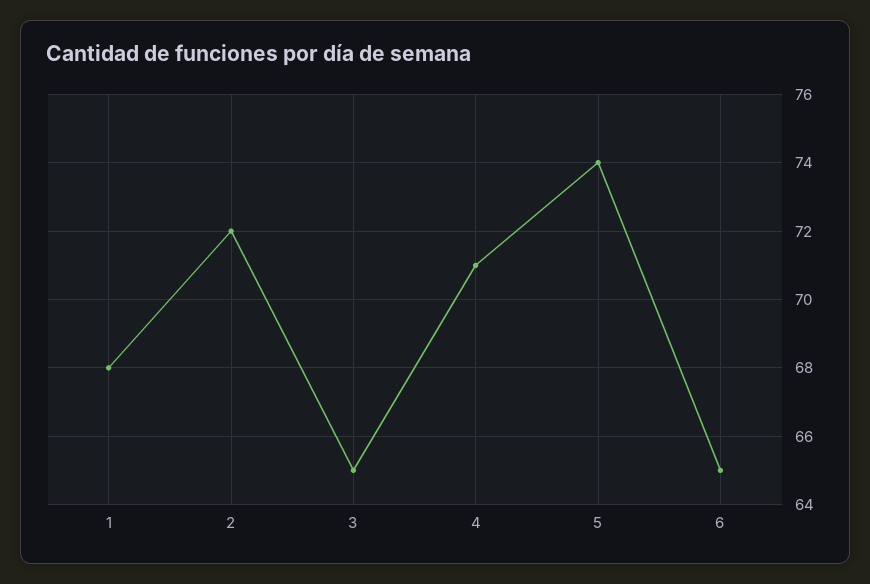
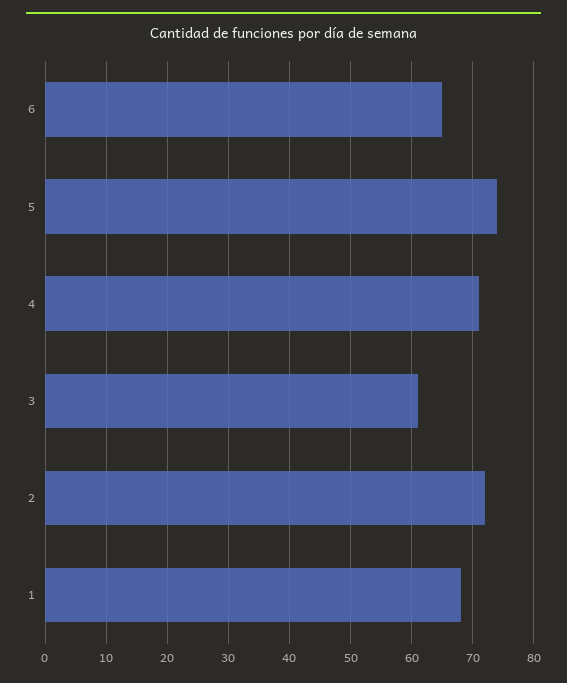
  {
    "1": 68,
    "2": 72,
-   "3": 65,
+   "3": 61,
    "4": 71,
    "5": 74,
    "6": 65
  }

